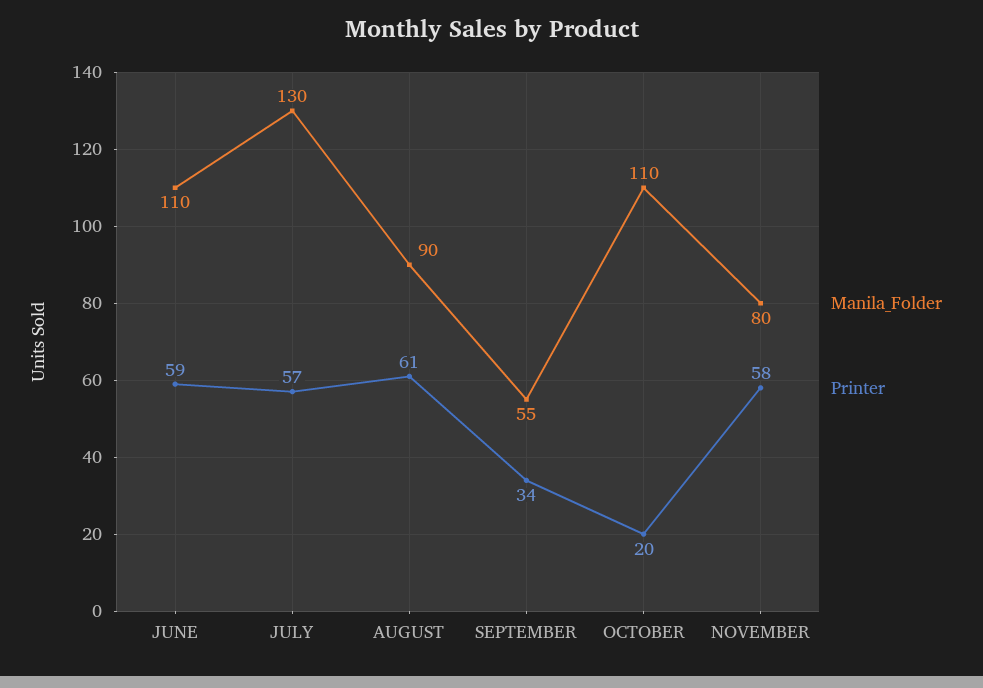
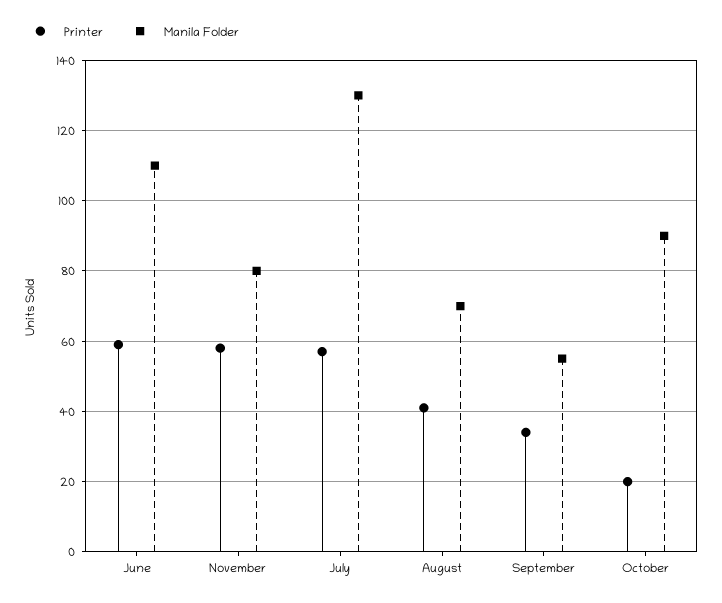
  {
    "Manila_Folder": {
      "JUNE": 110,
      "JULY": 130,
-     "AUGUST": 90,
+     "AUGUST": 70,
      "SEPTEMBER": 55,
-     "OCTOBER": 110,
+     "OCTOBER": 90,
      "NOVEMBER": 80
    },
    "Printer": {
      "JUNE": 59,
      "JULY": 57,
-     "AUGUST": 61,
+     "AUGUST": 40,
      "SEPTEMBER": 34,
      "OCTOBER": 20,
      "NOVEMBER": 58
    }
  }

